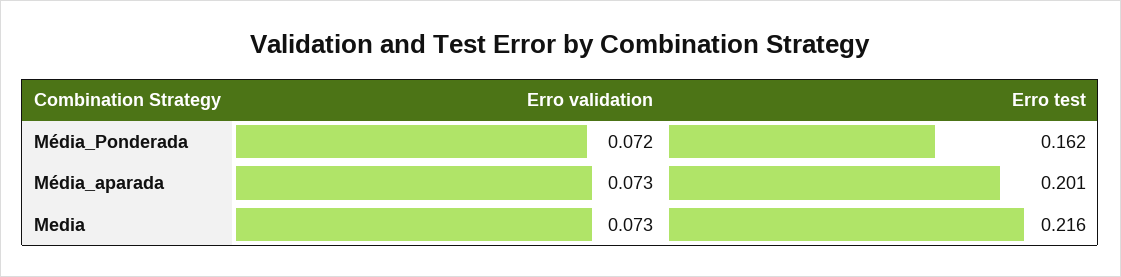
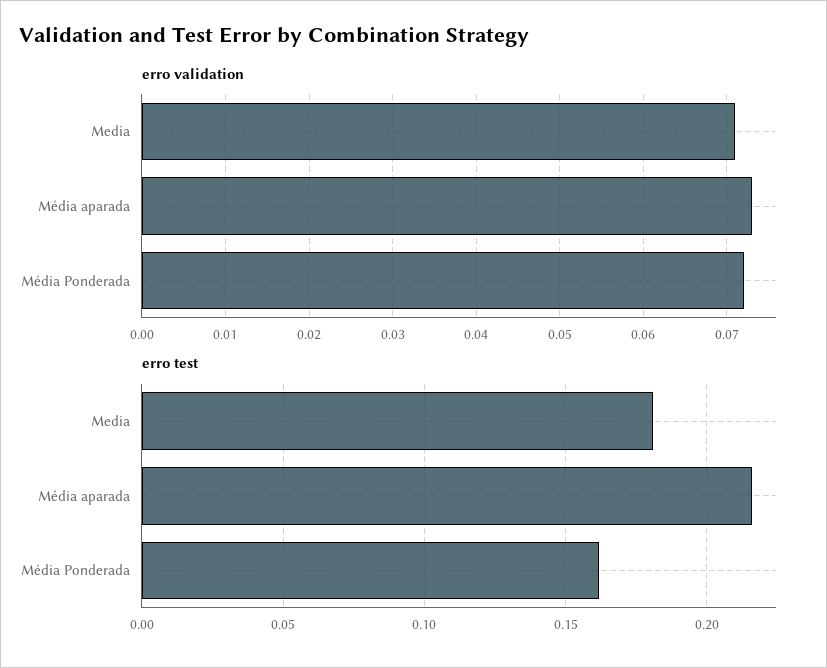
  {
    "Erro validation": {
      "Média_Ponderada": 0.072,
      "Média_aparada": 0.073,
-     "Media": 0.073
+     "Media": 0.071
    },
    "Erro test": {
      "Média_Ponderada": 0.162,
-     "Média_aparada": 0.201,
+     "Média_aparada": 0.215,
-     "Media": 0.216
+     "Media": 0.18
    }
  }

